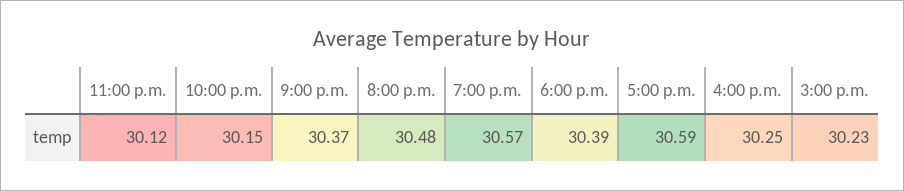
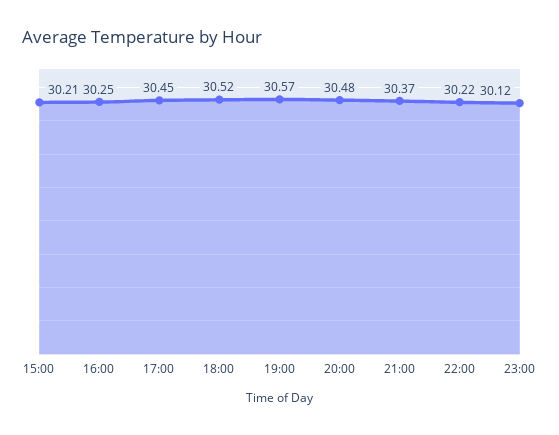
  {
    "11:00 p.m.": 30.12,
-   "10:00 p.m.": 30.15,
+   "10:00 p.m.": 30.22,
    "9:00 p.m.": 30.37,
    "8:00 p.m.": 30.48,
    "7:00 p.m.": 30.57,
-   "6:00 p.m.": 30.39,
+   "6:00 p.m.": 30.52,
-   "5:00 p.m.": 30.59,
+   "5:00 p.m.": 30.45,
    "4:00 p.m.": 30.25,
-   "3:00 p.m.": 30.23
+   "3:00 p.m.": 30.21
  }

